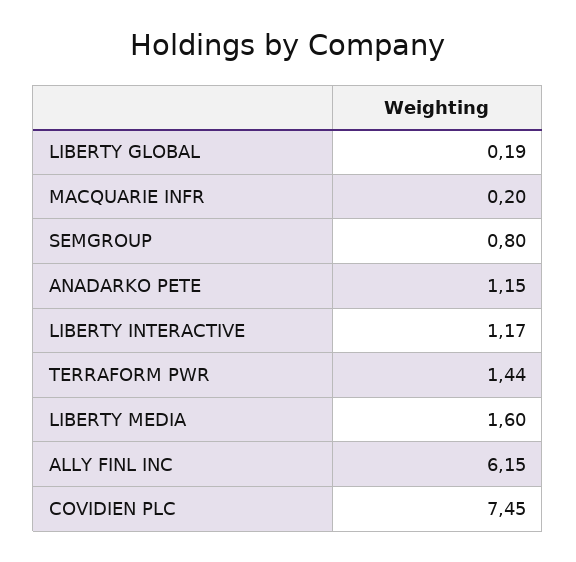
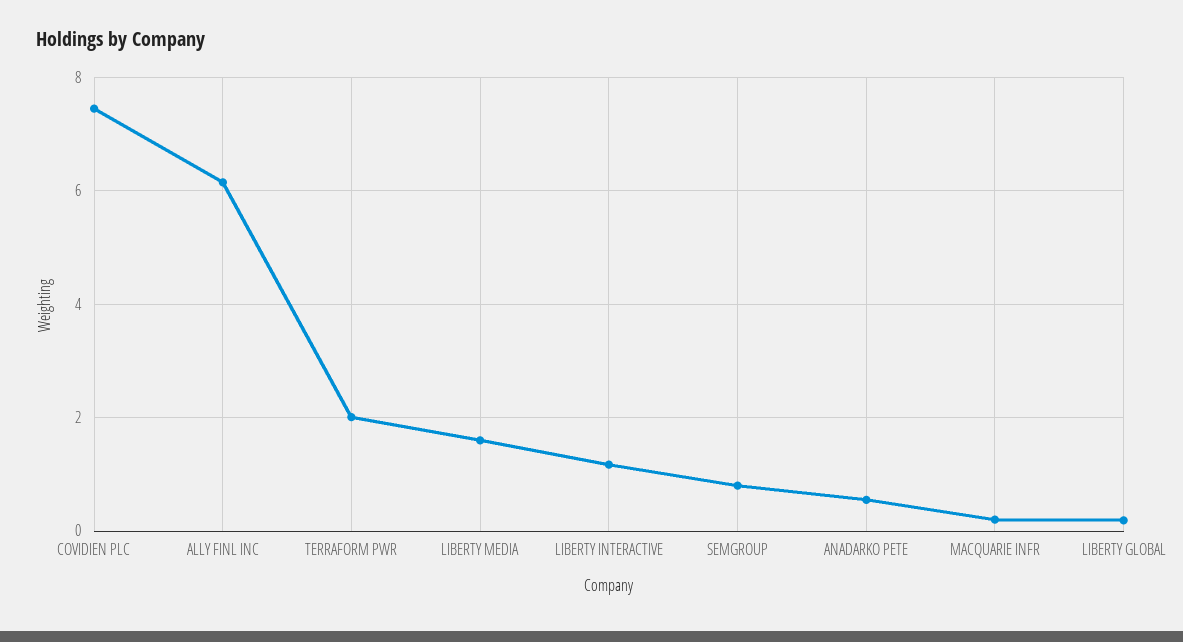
  {
    "LIBERTY GLOBAL": 0.19,
    "MACQUARIE INFR": 0.2,
    "SEMGROUP": 0.8,
-   "ANADARKO PETE": 1.15,
+   "ANADARKO PETE": 0.6,
    "LIBERTY INTERACTIVE": 1.17,
-   "TERRAFORM PWR": 1.44,
+   "TERRAFORM PWR": 2,
    "LIBERTY MEDIA": 1.6,
    "ALLY FINL INC": 6.15,
    "COVIDIEN PLC": 7.45
  }

